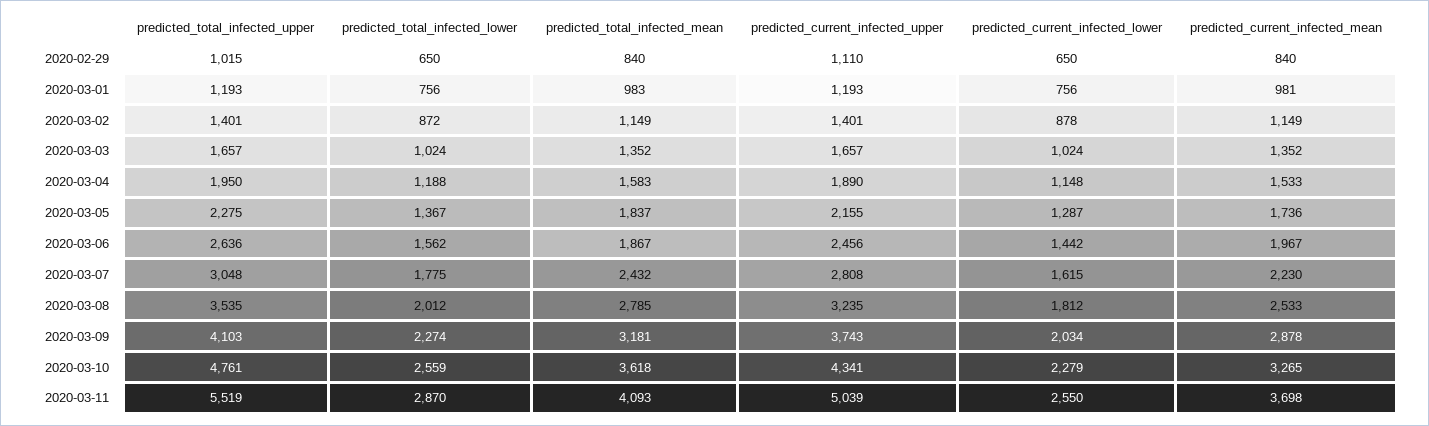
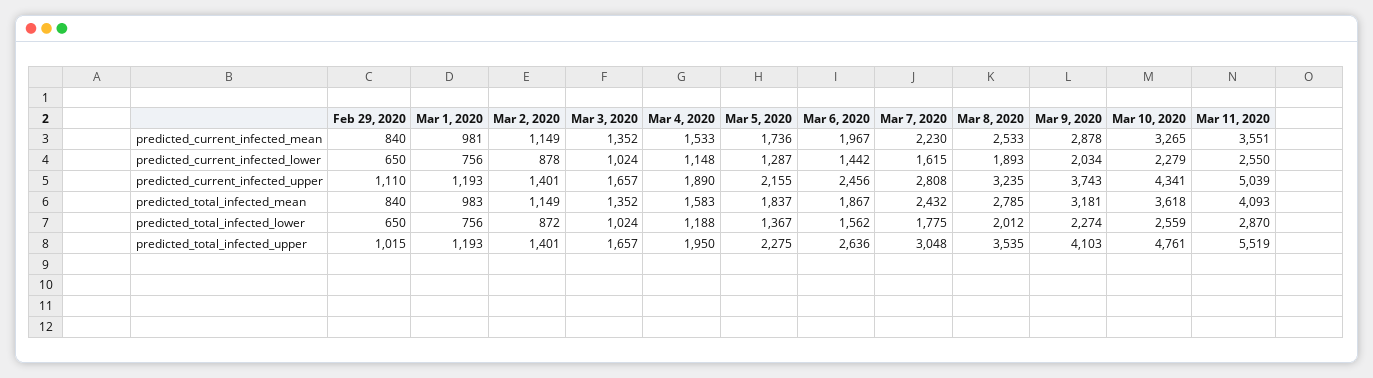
  {
    "predicted_total_infected_upper": {
      "2020-02-29": 1015,
      "2020-03-01": 1193,
      "2020-03-02": 1401,
      "2020-03-03": 1657,
      "2020-03-04": 1950,
      "2020-03-05": 2275,
      "2020-03-06": 2636,
      "2020-03-07": 3048,
      "2020-03-08": 3535,
      "2020-03-09": 4103,
      "2020-03-10": 4761,
      "2020-03-11": 5519
    },
    "predicted_total_infected_lower": {
      "2020-02-29": 650,
      "2020-03-01": 756,
      "2020-03-02": 872,
      "2020-03-03": 1024,
      "2020-03-04": 1188,
      "2020-03-05": 1367,
      "2020-03-06": 1562,
      "2020-03-07": 1775,
      "2020-03-08": 2012,
      "2020-03-09": 2274,
      "2020-03-10": 2559,
      "2020-03-11": 2870
    },
    "predicted_total_infected_mean": {
      "2020-02-29": 840,
      "2020-03-01": 983,
      "2020-03-02": 1149,
      "2020-03-03": 1352,
      "2020-03-04": 1583,
      "2020-03-05": 1837,
      "2020-03-06": 1867,
      "2020-03-07": 2432,
      "2020-03-08": 2785,
      "2020-03-09": 3181,
      "2020-03-10": 3618,
      "2020-03-11": 4093
    },
    "predicted_current_infected_upper": {
      "2020-02-29": 1110,
      "2020-03-01": 1193,
      "2020-03-02": 1401,
      "2020-03-03": 1657,
      "2020-03-04": 1890,
      "2020-03-05": 2155,
      "2020-03-06": 2456,
      "2020-03-07": 2808,
      "2020-03-08": 3235,
      "2020-03-09": 3743,
      "2020-03-10": 4341,
      "2020-03-11": 5039
    },
    "predicted_current_infected_lower": {
      "2020-02-29": 650,
      "2020-03-01": 756,
      "2020-03-02": 878,
      "2020-03-03": 1024,
      "2020-03-04": 1148,
      "2020-03-05": 1287,
      "2020-03-06": 1442,
      "2020-03-07": 1615,
-     "2020-03-08": 1812,
+     "2020-03-08": 1893,
      "2020-03-09": 2034,
      "2020-03-10": 2279,
      "2020-03-11": 2550
    },
    "predicted_current_infected_mean": {
      "2020-02-29": 840,
      "2020-03-01": 981,
      "2020-03-02": 1149,
      "2020-03-03": 1352,
      "2020-03-04": 1533,
      "2020-03-05": 1736,
      "2020-03-06": 1967,
      "2020-03-07": 2230,
      "2020-03-08": 2533,
      "2020-03-09": 2878,
      "2020-03-10": 3265,
-     "2020-03-11": 3698
+     "2020-03-11": 3551
    }
  }

